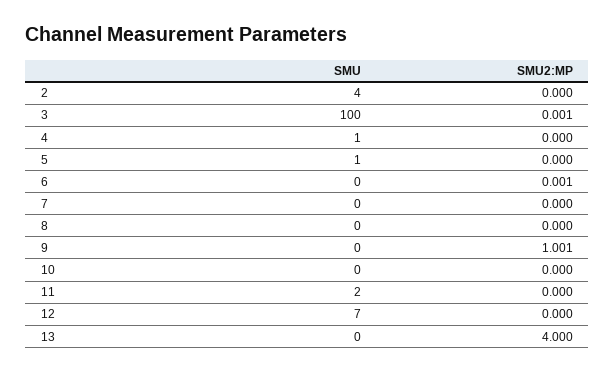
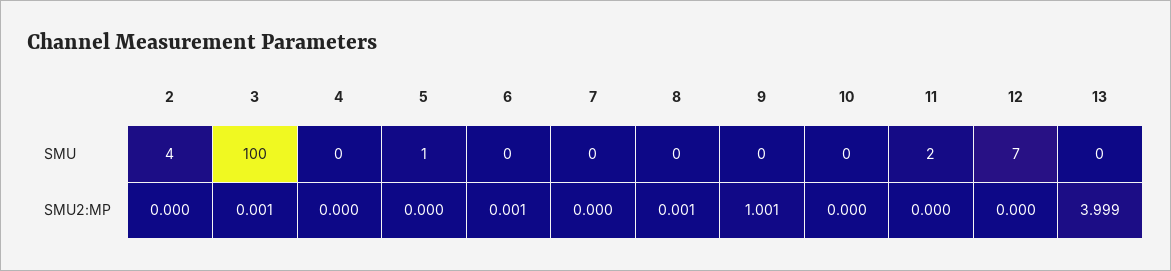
  {
    "SMU": {
      "2": 4,
      "3": 100,
-     "4": 1,
+     "4": 0,
      "5": 1,
      "6": 0,
      "7": 0,
      "8": 0,
      "9": 0,
      "10": 0,
      "11": 2,
      "12": 7,
      "13": 0
    },
    "SMU2:MP": {
      "2": 0,
      "3": 0.001,
      "4": 0,
      "5": 0,
      "6": 0.001,
      "7": 0,
-     "8": 0,
+     "8": 0.001,
      "9": 1.001,
      "10": 0,
      "11": 0,
      "12": 0,
-     "13": 4
+     "13": 3.999
    }
  }

